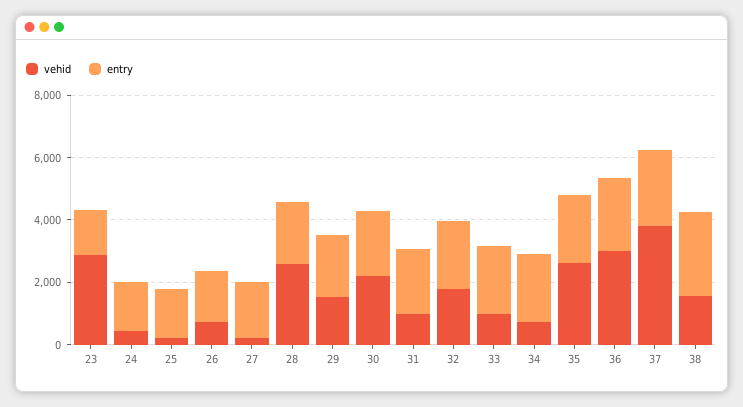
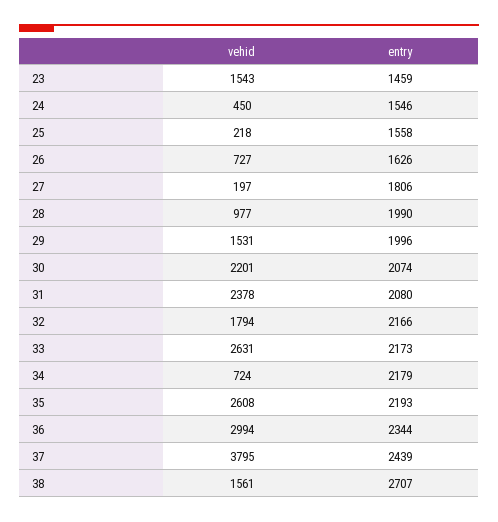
  {
    "vehid": {
-     "23": 3000,
+     "23": 1543,
      "24": 450,
      "25": 218,
      "26": 727,
      "27": 197,
-     "28": 2500,
+     "28": 977,
      "29": 1531,
      "30": 2201,
-     "31": 1000,
+     "31": 2378,
      "32": 1794,
-     "33": 1000,
+     "33": 2631,
      "34": 724,
      "35": 2608,
      "36": 2994,
      "37": 3795,
      "38": 1561
    },
    "entry": {
      "23": 1459,
      "24": 1546,
      "25": 1558,
      "26": 1626,
      "27": 1806,
      "28": 1990,
      "29": 1996,
      "30": 2074,
      "31": 2080,
      "32": 2166,
      "33": 2173,
      "34": 2179,
      "35": 2193,
      "36": 2344,
      "37": 2439,
      "38": 2707
    }
  }

